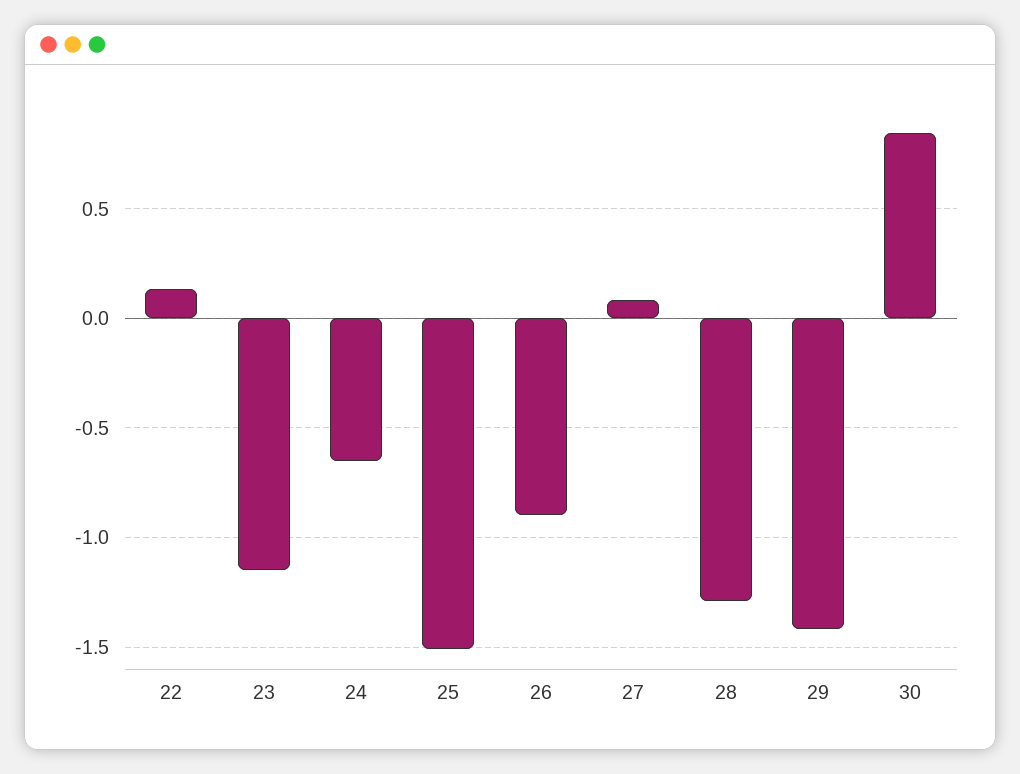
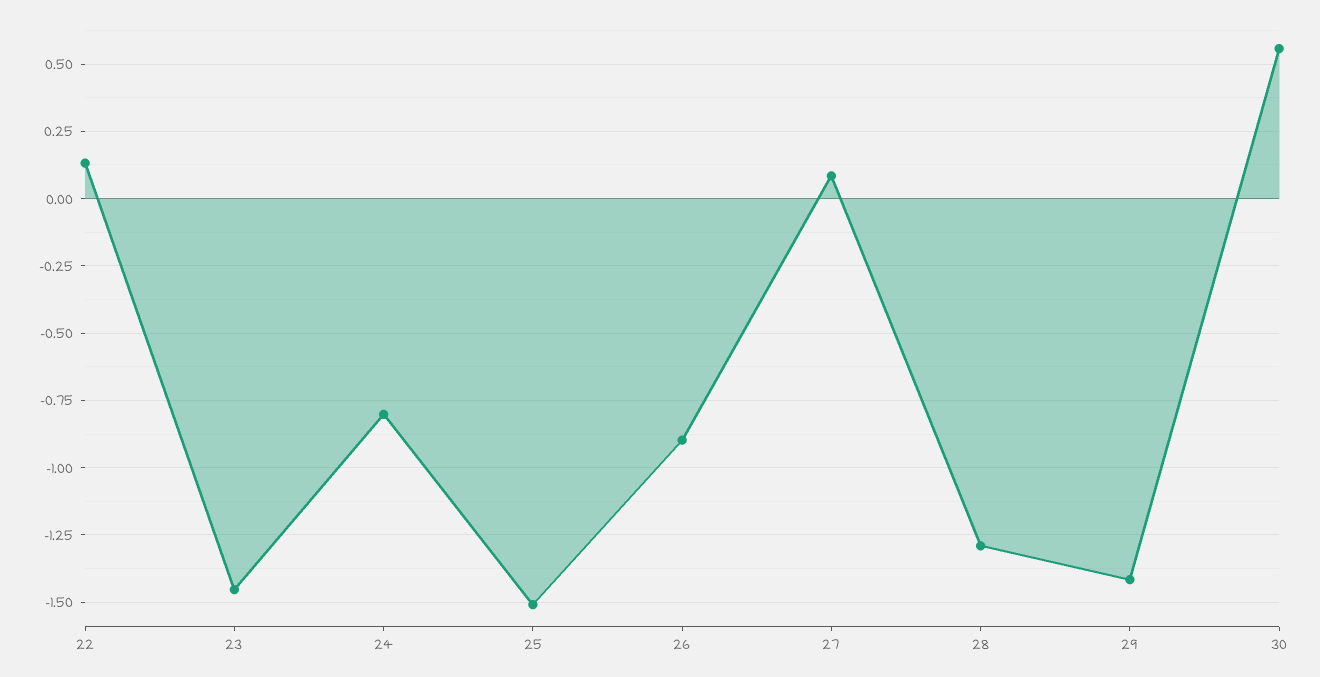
  {
    "22": 0.125,
-   "23": -1.15,
+   "23": -1.45,
-   "24": -0.65,
+   "24": -0.8,
    "25": -1.5,
    "26": -0.9,
    "27": 0.075,
    "28": -1.3,
    "29": -1.425,
-   "30": 0.85
+   "30": 0.55
  }

